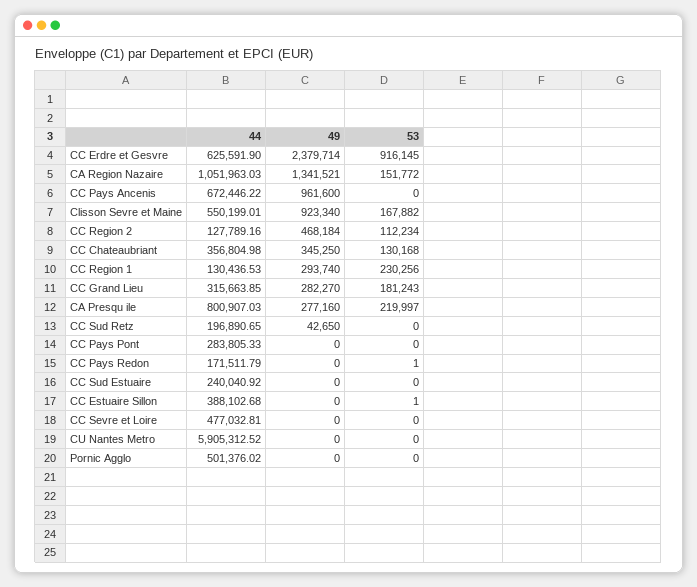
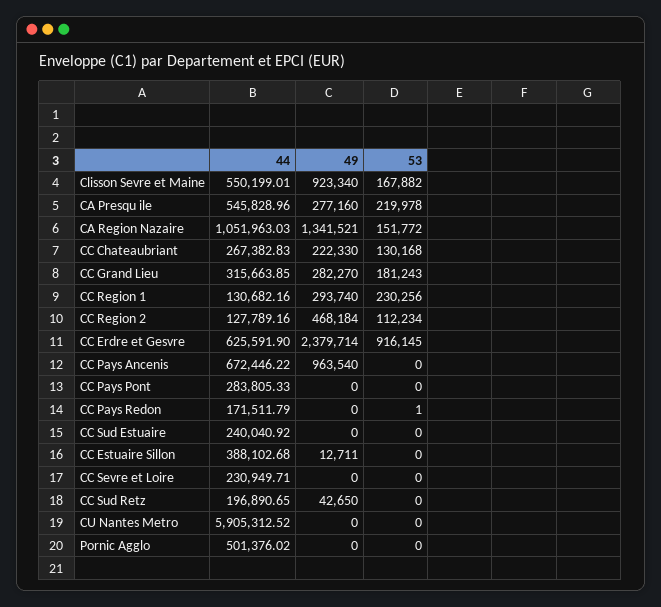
  {
    "44": {
      "CC Erdre et Gesvre": 625591.9,
      "CA Region Nazaire": 1051963.03,
      "CC Pays Ancenis": 672446.22,
      "Clisson Sevre et Maine": 550199.01,
      "CC Region 2": 127789.16,
-     "CC Chateaubriant": 356804.98,
+     "CC Chateaubriant": 267382.83,
-     "CC Region 1": 130436.53,
+     "CC Region 1": 130682.16,
      "CC Grand Lieu": 315663.85,
-     "CA Presqu ile": 800907.03,
+     "CA Presqu ile": 545828.96,
      "CC Sud Retz": 196890.65,
      "CC Pays Pont": 283805.33,
      "CC Pays Redon": 171511.79,
      "CC Sud Estuaire": 240040.92,
      "CC Estuaire Sillon": 388102.68,
-     "CC Sevre et Loire": 477032.81,
+     "CC Sevre et Loire": 230949.71,
      "CU Nantes Metro": 5905312.52,
      "Pornic Agglo": 501376.02
    },
    "49": {
      "CC Erdre et Gesvre": 2379714,
      "CA Region Nazaire": 1341521,
-     "CC Pays Ancenis": 961600,
+     "CC Pays Ancenis": 963540,
      "Clisson Sevre et Maine": 923340,
      "CC Region 2": 468184,
-     "CC Chateaubriant": 345250,
+     "CC Chateaubriant": 222330,
      "CC Region 1": 293740,
      "CC Grand Lieu": 282270,
      "CA Presqu ile": 277160,
      "CC Sud Retz": 42650,
      "CC Pays Pont": 0,
      "CC Pays Redon": 0,
      "CC Sud Estuaire": 0,
-     "CC Estuaire Sillon": 0,
+     "CC Estuaire Sillon": 12711,
      "CC Sevre et Loire": 0,
      "CU Nantes Metro": 0,
      "Pornic Agglo": 0
    },
    "53": {
      "CC Erdre et Gesvre": 916145,
      "CA Region Nazaire": 151772,
      "CC Pays Ancenis": 0,
      "Clisson Sevre et Maine": 167882,
      "CC Region 2": 112234,
      "CC Chateaubriant": 130168,
      "CC Region 1": 230256,
      "CC Grand Lieu": 181243,
-     "CA Presqu ile": 219997,
+     "CA Presqu ile": 219978,
      "CC Sud Retz": 0,
      "CC Pays Pont": 0,
      "CC Pays Redon": 1,
      "CC Sud Estuaire": 0,
-     "CC Estuaire Sillon": 1,
+     "CC Estuaire Sillon": 0,
      "CC Sevre et Loire": 0,
      "CU Nantes Metro": 0,
      "Pornic Agglo": 0
    }
  }

